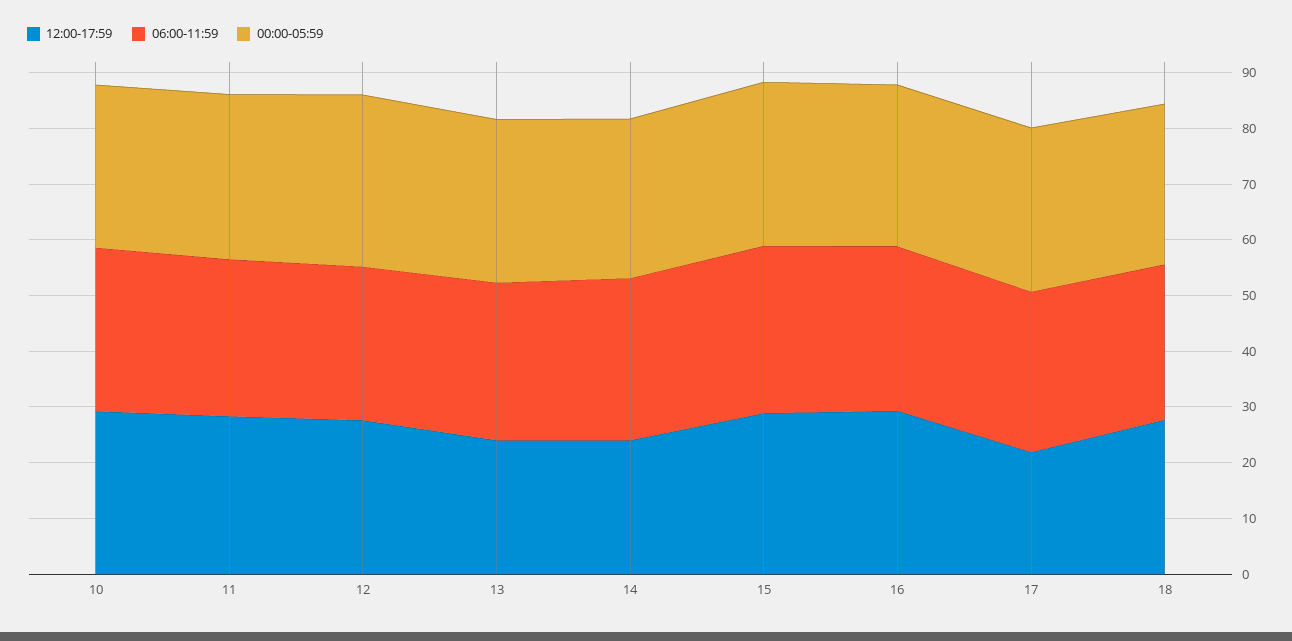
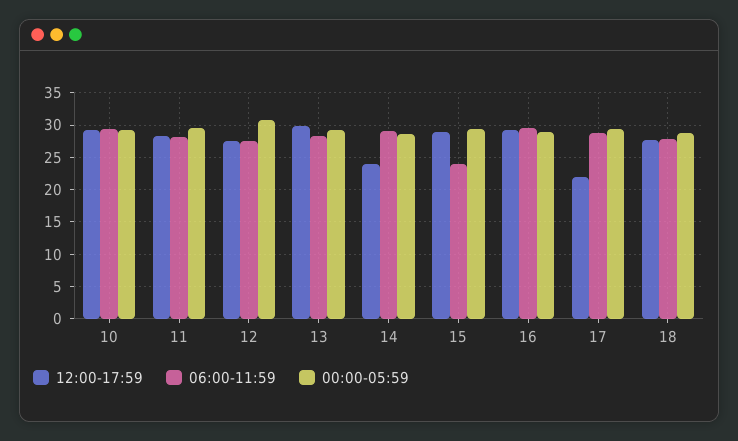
  {
    "12:00-17:59": {
      "10": 29,
      "11": 28,
      "12": 28,
-     "13": 24,
+     "13": 30,
      "14": 24,
      "15": 29,
      "16": 29,
      "17": 22,
      "18": 28
    },
    "06:00-11:59": {
      "10": 29,
      "11": 28,
      "12": 28,
      "13": 28,
      "14": 29,
-     "15": 30,
+     "15": 24,
      "16": 30,
      "17": 29,
      "18": 28
    },
    "00:00-05:59": {
      "10": 29,
      "11": 30,
      "12": 31,
      "13": 29,
      "14": 29,
      "15": 29,
      "16": 29,
      "17": 29,
      "18": 29
    }
  }

